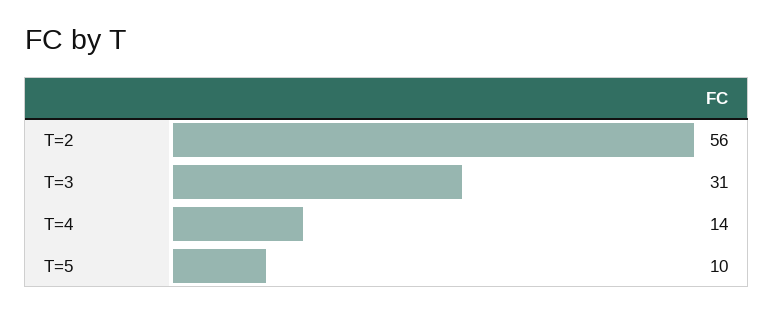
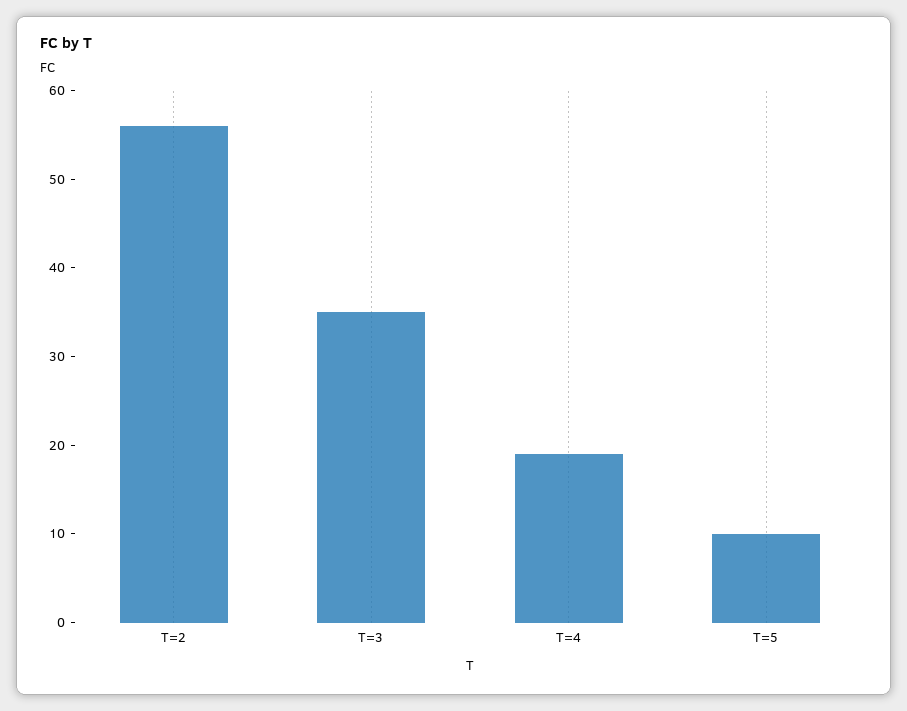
  {
    "T=2": 56,
-   "T=3": 31,
+   "T=3": 35,
-   "T=4": 14,
+   "T=4": 19,
    "T=5": 10
  }

